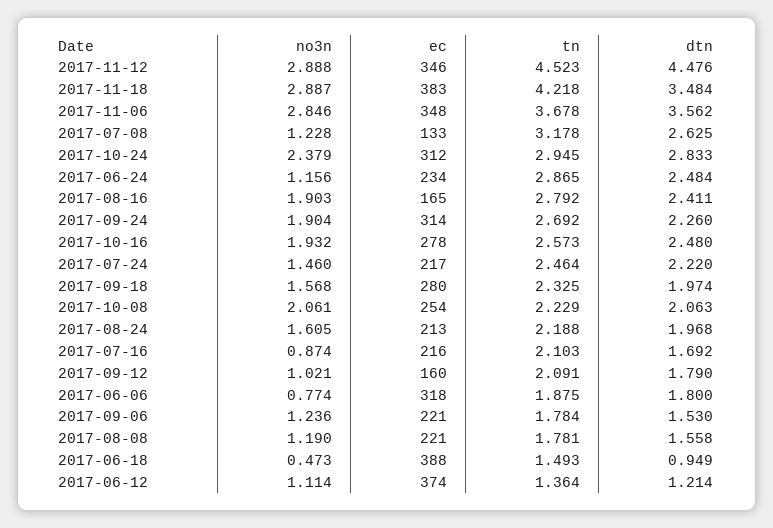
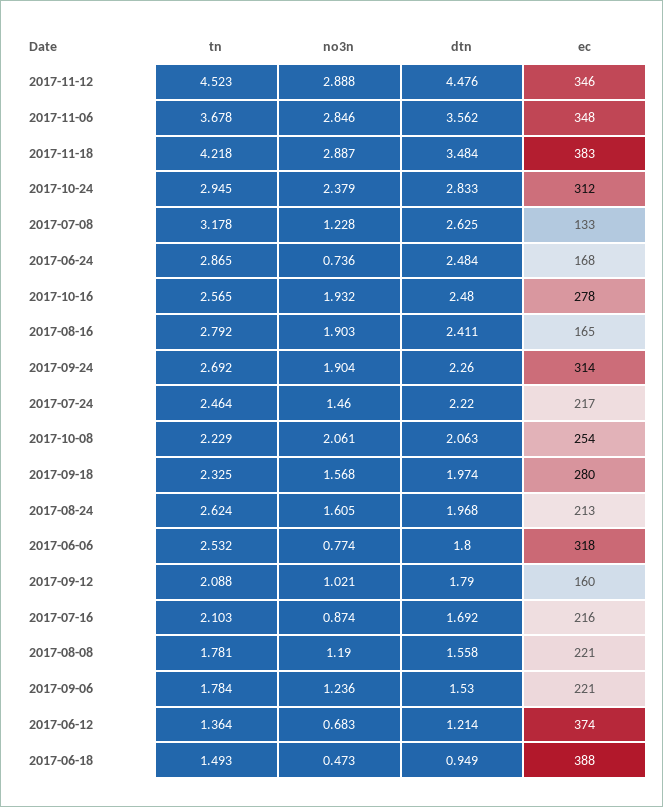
  {
    "no3n": {
      "2017-11-12": 2.888,
      "2017-11-18": 2.887,
      "2017-11-06": 2.846,
      "2017-07-08": 1.228,
      "2017-10-24": 2.379,
-     "2017-06-24": 1.156,
+     "2017-06-24": 0.736,
      "2017-08-16": 1.903,
      "2017-09-24": 1.904,
      "2017-10-16": 1.932,
      "2017-07-24": 1.46,
      "2017-09-18": 1.568,
      "2017-10-08": 2.061,
      "2017-08-24": 1.605,
      "2017-07-16": 0.874,
      "2017-09-12": 1.021,
      "2017-06-06": 0.774,
      "2017-09-06": 1.236,
      "2017-08-08": 1.19,
      "2017-06-18": 0.473,
-     "2017-06-12": 1.114
+     "2017-06-12": 0.683
    },
    "ec": {
      "2017-11-12": 346,
      "2017-11-18": 383,
      "2017-11-06": 348,
      "2017-07-08": 133,
      "2017-10-24": 312,
-     "2017-06-24": 234,
+     "2017-06-24": 168,
      "2017-08-16": 165,
      "2017-09-24": 314,
      "2017-10-16": 278,
      "2017-07-24": 217,
      "2017-09-18": 280,
      "2017-10-08": 254,
      "2017-08-24": 213,
      "2017-07-16": 216,
      "2017-09-12": 160,
      "2017-06-06": 318,
      "2017-09-06": 221,
      "2017-08-08": 221,
      "2017-06-18": 388,
      "2017-06-12": 374
    },
    "tn": {
      "2017-11-12": 4.523,
      "2017-11-18": 4.218,
      "2017-11-06": 3.678,
      "2017-07-08": 3.178,
      "2017-10-24": 2.945,
      "2017-06-24": 2.865,
      "2017-08-16": 2.792,
      "2017-09-24": 2.692,
-     "2017-10-16": 2.573,
+     "2017-10-16": 2.565,
      "2017-07-24": 2.464,
      "2017-09-18": 2.325,
      "2017-10-08": 2.229,
-     "2017-08-24": 2.188,
+     "2017-08-24": 2.624,
      "2017-07-16": 2.103,
-     "2017-09-12": 2.091,
+     "2017-09-12": 2.088,
-     "2017-06-06": 1.875,
+     "2017-06-06": 2.532,
      "2017-09-06": 1.784,
      "2017-08-08": 1.781,
      "2017-06-18": 1.493,
      "2017-06-12": 1.364
    },
    "dtn": {
      "2017-11-12": 4.476,
      "2017-11-18": 3.484,
      "2017-11-06": 3.562,
      "2017-07-08": 2.625,
      "2017-10-24": 2.833,
      "2017-06-24": 2.484,
      "2017-08-16": 2.411,
      "2017-09-24": 2.26,
      "2017-10-16": 2.48,
      "2017-07-24": 2.22,
      "2017-09-18": 1.974,
      "2017-10-08": 2.063,
      "2017-08-24": 1.968,
      "2017-07-16": 1.692,
      "2017-09-12": 1.79,
      "2017-06-06": 1.8,
      "2017-09-06": 1.53,
      "2017-08-08": 1.558,
      "2017-06-18": 0.949,
      "2017-06-12": 1.214
    }
  }

